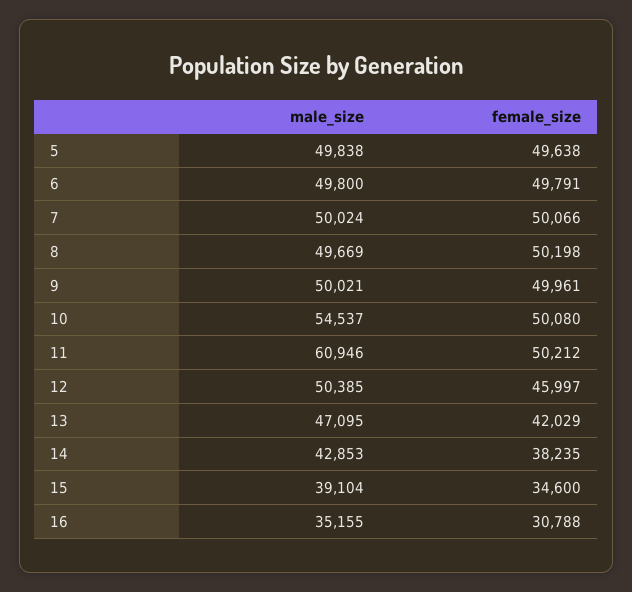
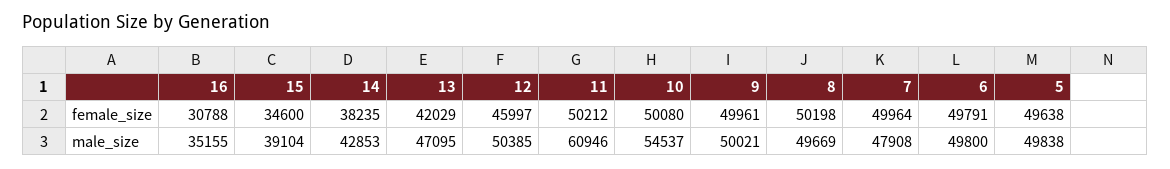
  {
    "male_size": {
      "5": 49838,
      "6": 49800,
-     "7": 50024,
+     "7": 47908,
      "8": 49669,
      "9": 50021,
      "10": 54537,
      "11": 60946,
      "12": 50385,
      "13": 47095,
      "14": 42853,
      "15": 39104,
      "16": 35155
    },
    "female_size": {
      "5": 49638,
      "6": 49791,
-     "7": 50066,
+     "7": 49964,
      "8": 50198,
      "9": 49961,
      "10": 50080,
      "11": 50212,
      "12": 45997,
      "13": 42029,
      "14": 38235,
      "15": 34600,
      "16": 30788
    }
  }

